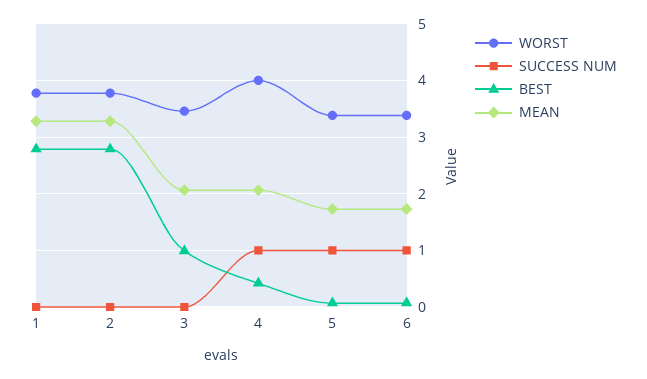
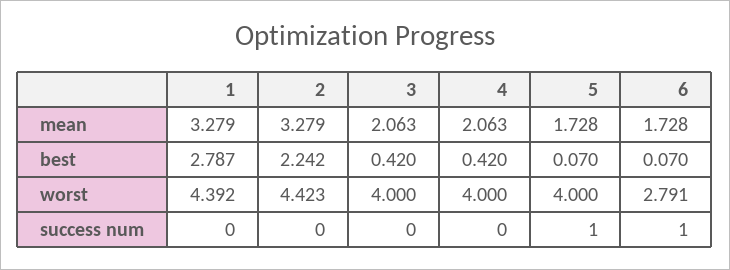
  {
    "WORST": {
-     "1": 3.8,
+     "1": 4.392,
-     "2": 3.8,
+     "2": 4.423,
-     "3": 3.4,
+     "3": 4,
      "4": 4,
-     "5": 3.4,
+     "5": 4,
-     "6": 3.4
+     "6": 2.791
    },
    "SUCCESS NUM": {
      "1": 0,
      "2": 0,
      "3": 0,
-     "4": 1,
+     "4": 0,
      "5": 1,
      "6": 1
    },
    "BEST": {
      "1": 2.787,
-     "2": 2.8,
+     "2": 2.242,
-     "3": 1,
+     "3": 0.42,
      "4": 0.42,
      "5": 0.07,
      "6": 0.07
    },
    "MEAN": {
      "1": 3.279,
      "2": 3.279,
      "3": 2.063,
      "4": 2.063,
      "5": 1.728,
      "6": 1.728
    }
  }

